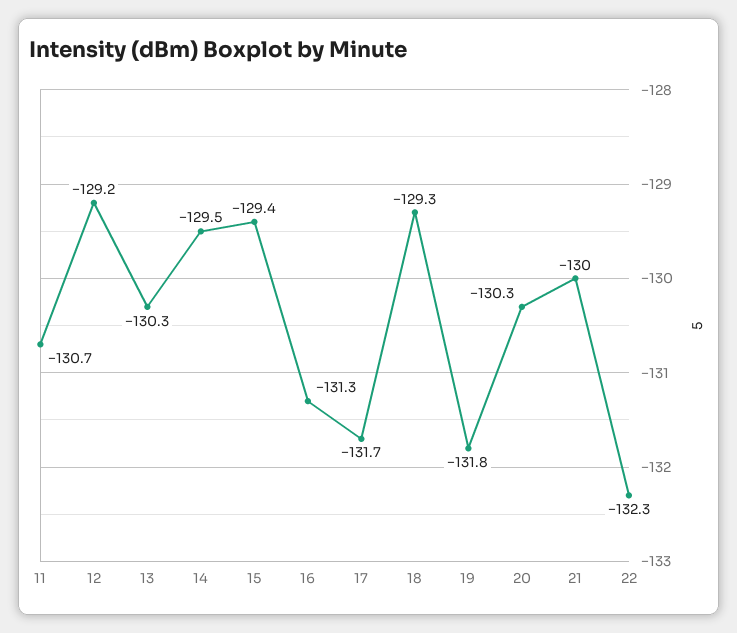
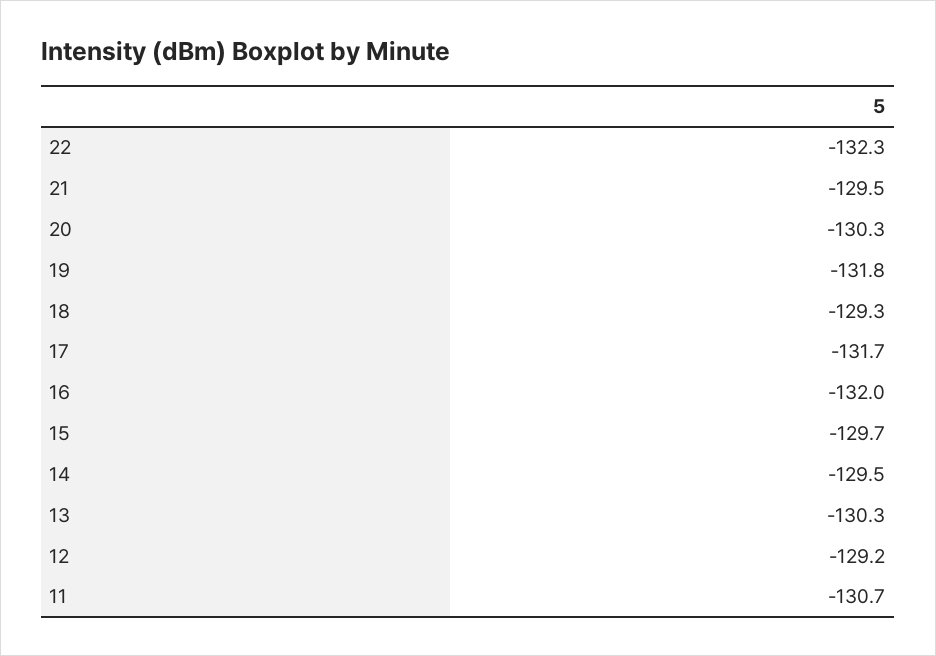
  {
    "11": -130.7,
    "12": -129.2,
    "13": -130.3,
    "14": -129.5,
-   "15": -129.4,
+   "15": -129.7,
-   "16": -131.3,
+   "16": -132,
    "17": -131.7,
    "18": -129.3,
    "19": -131.8,
    "20": -130.3,
-   "21": -130,
+   "21": -129.5,
    "22": -132.3
  }

